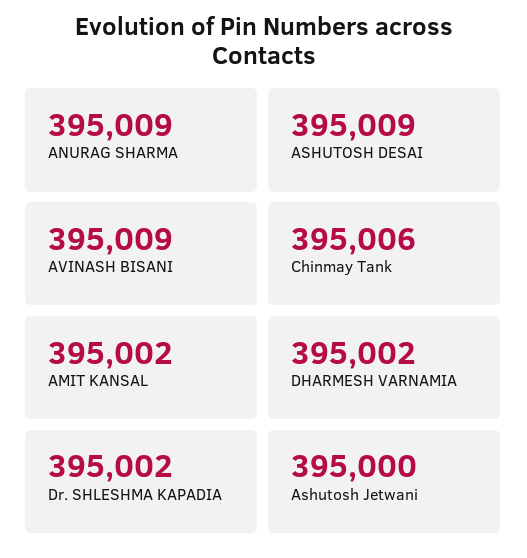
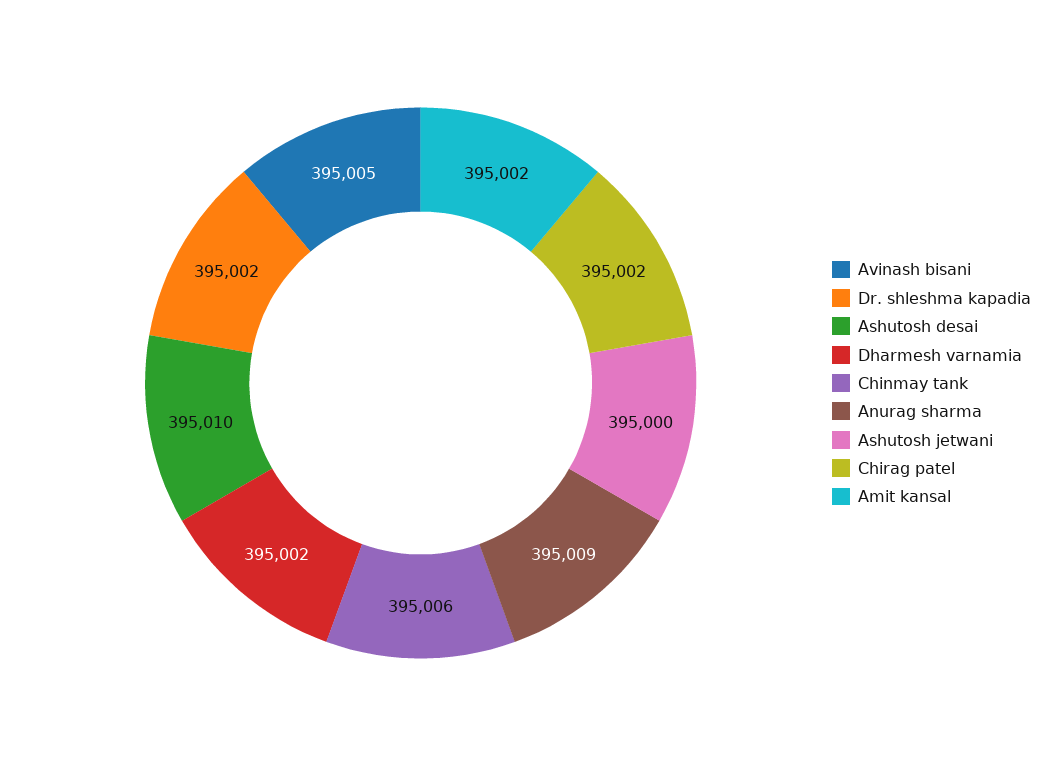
  {
    "ANURAG SHARMA": 395009,
-   "ASHUTOSH DESAI": 395009,
+   "ASHUTOSH DESAI": 395010,
-   "AVINASH BISANI": 395009,
+   "AVINASH BISANI": 395005,
    "Chinmay Tank": 395006,
    "AMIT KANSAL": 395002,
    "DHARMESH VARNAMIA": 395002,
    "Dr. SHLESHMA KAPADIA": 395002,
-   "Ashutosh Jetwani": 395000
+   "Ashutosh Jetwani": 395000,
+   "Chirag patel": 395002
  }

